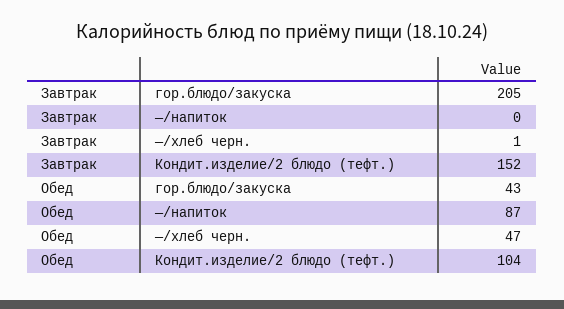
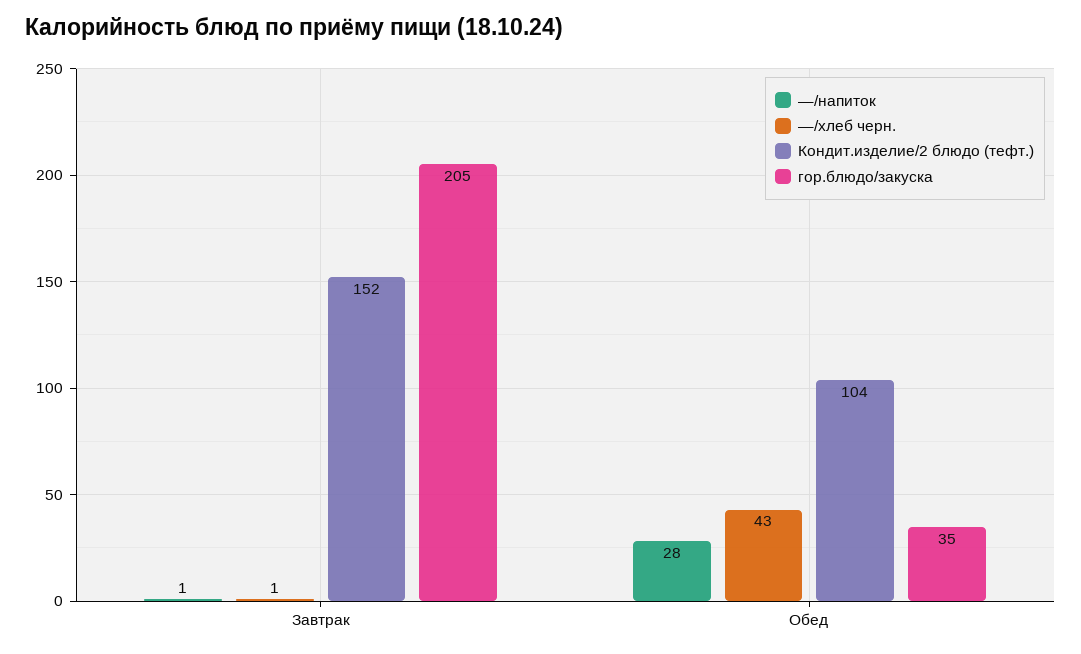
  {
    "гор.блюдо/закуска": {
      "Завтрак": 205,
-     "Обед": 43
+     "Обед": 35
    },
    "—/напиток": {
-     "Завтрак": 0,
+     "Завтрак": 1,
-     "Обед": 87
+     "Обед": 28
    },
    "—/хлеб черн.": {
      "Завтрак": 1,
-     "Обед": 47
+     "Обед": 43
    },
    "Кондит.изделие/2 блюдо (тефт.)": {
      "Завтрак": 152,
      "Обед": 104
    }
  }

